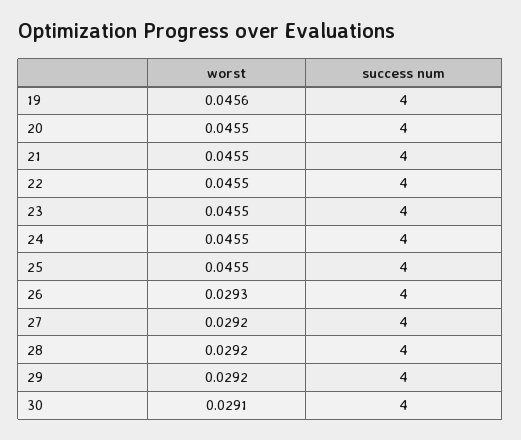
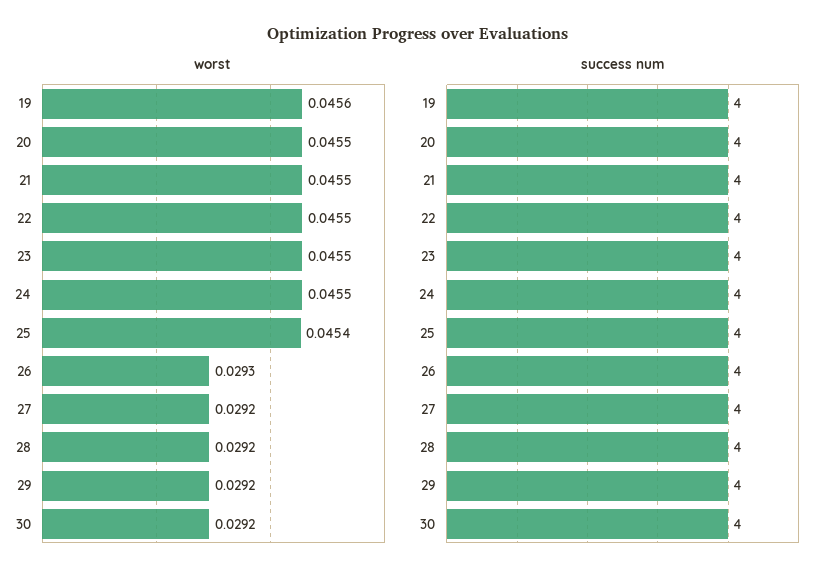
  {
    "worst": {
      "19": 0.0456,
      "20": 0.0455,
      "21": 0.0455,
      "22": 0.0455,
      "23": 0.0455,
      "24": 0.0455,
-     "25": 0.0455,
+     "25": 0.0454,
      "26": 0.0293,
      "27": 0.0292,
      "28": 0.0292,
      "29": 0.0292,
-     "30": 0.0291
+     "30": 0.0292
    },
    "success num": {
      "19": 4,
      "20": 4,
      "21": 4,
      "22": 4,
      "23": 4,
      "24": 4,
      "25": 4,
      "26": 4,
      "27": 4,
      "28": 4,
      "29": 4,
      "30": 4
    }
  }

